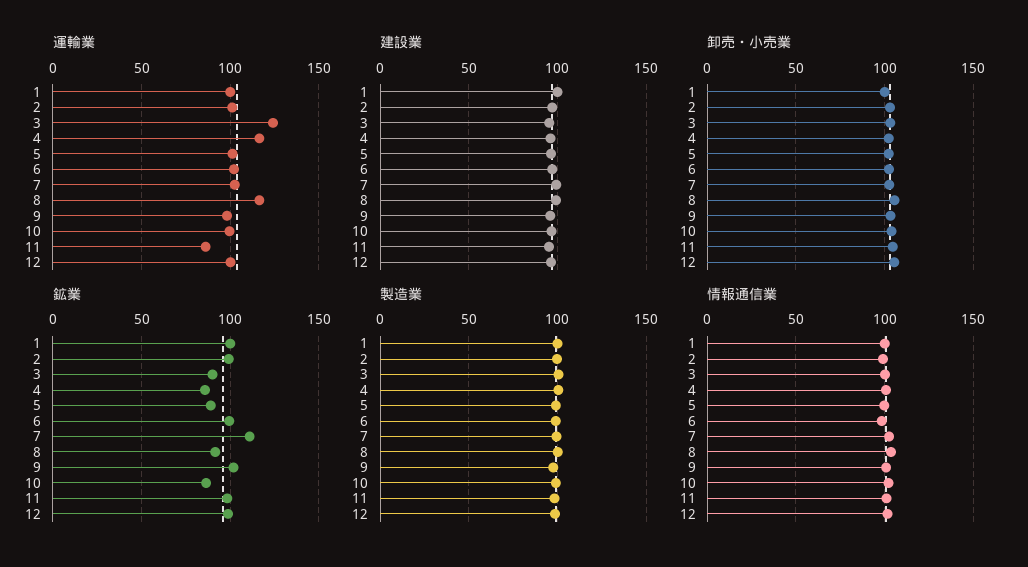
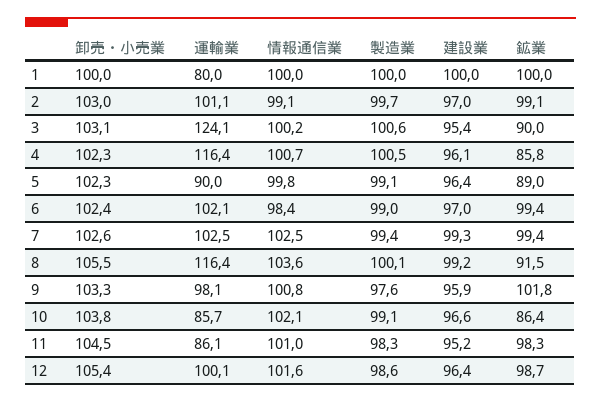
  {
    "運輸業": {
-     "1": 100,
+     "1": 80,
      "2": 101.1,
      "3": 124.1,
      "4": 116.4,
-     "5": 100,
+     "5": 90,
      "6": 102.1,
      "7": 102.5,
      "8": 116.4,
      "9": 98.1,
-     "10": 100,
+     "10": 85.7,
      "11": 86.1,
      "12": 100.1
    },
    "建設業": {
      "1": 100,
      "2": 97,
      "3": 95.4,
      "4": 96.1,
      "5": 96.4,
      "6": 97,
      "7": 99.3,
      "8": 99.2,
      "9": 95.9,
      "10": 96.6,
      "11": 95.2,
      "12": 96.4
    },
    "卸売・小売業": {
      "1": 100,
      "2": 103,
      "3": 103.1,
      "4": 102.3,
      "5": 102.3,
      "6": 102.4,
      "7": 102.6,
      "8": 105.5,
      "9": 103.3,
      "10": 103.8,
      "11": 104.5,
      "12": 105.4
    },
    "鉱業": {
      "1": 100,
      "2": 99.1,
      "3": 90,
      "4": 85.8,
      "5": 89,
      "6": 99.4,
-     "7": 110,
+     "7": 99.4,
      "8": 91.5,
      "9": 101.8,
      "10": 86.4,
      "11": 98.3,
      "12": 98.7
    },
    "製造業": {
      "1": 100,
      "2": 99.7,
      "3": 100.6,
      "4": 100.5,
      "5": 99.1,
      "6": 99,
      "7": 99.4,
      "8": 100.1,
      "9": 97.6,
      "10": 99.1,
      "11": 98.3,
      "12": 98.6
    },
    "情報通信業": {
      "1": 100,
      "2": 99.1,
      "3": 100.2,
      "4": 100.7,
      "5": 99.8,
      "6": 98.4,
      "7": 102.5,
      "8": 103.6,
      "9": 100.8,
      "10": 102.1,
      "11": 101,
      "12": 101.6
    }
  }

